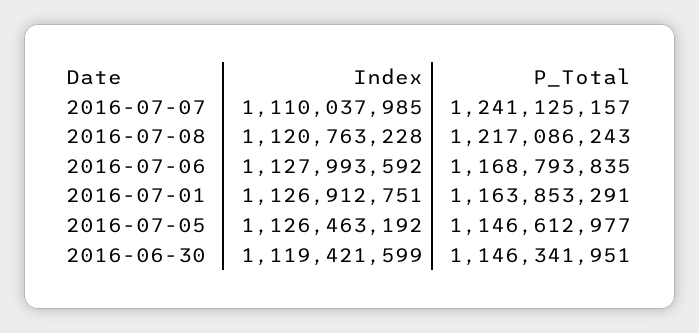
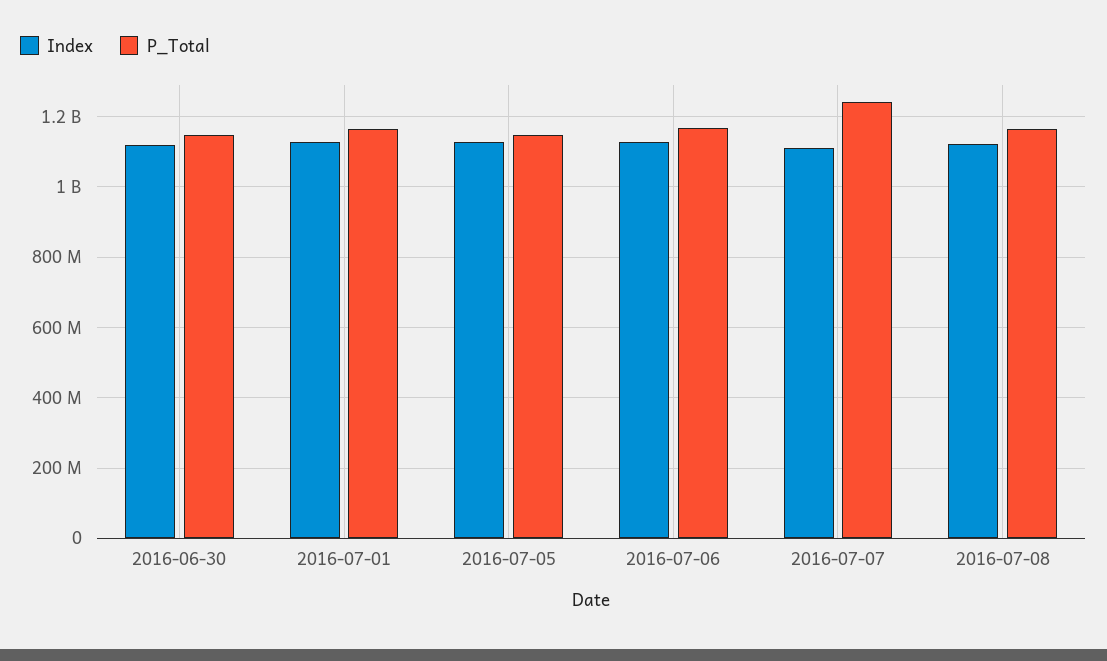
  {
    "Index": {
      "2016-07-07": 1110037985,
      "2016-07-08": 1120763228,
      "2016-07-06": 1127993592,
      "2016-07-01": 1126912751,
      "2016-07-05": 1126463192,
      "2016-06-30": 1119421599
    },
    "P_Total": {
      "2016-07-07": 1241125157,
-     "2016-07-08": 1217086243,
+     "2016-07-08": 1160000000,
      "2016-07-06": 1168793835,
      "2016-07-01": 1163853291,
      "2016-07-05": 1146612977,
      "2016-06-30": 1146341951
    }
  }

